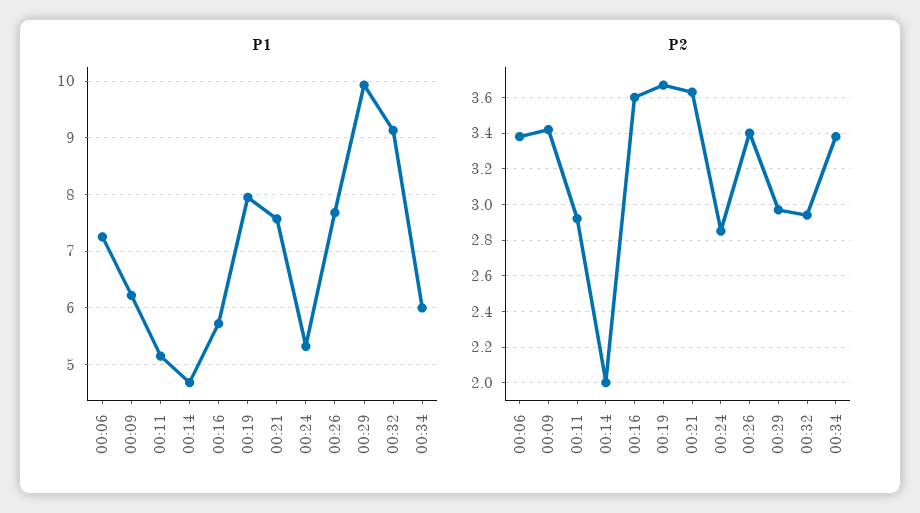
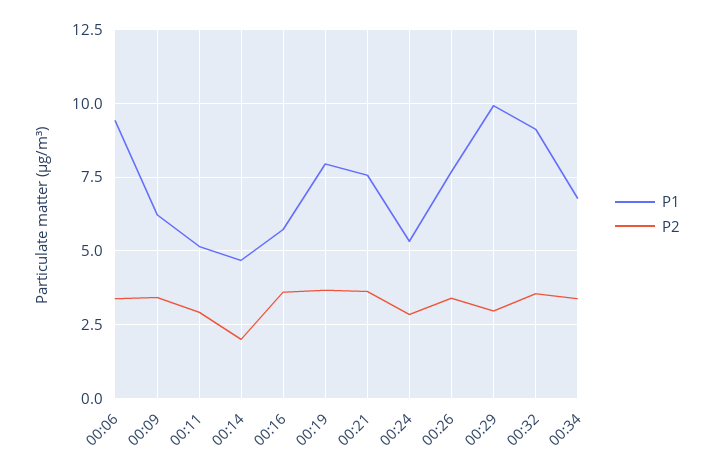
  {
    "P1": {
-     "00:06": 7.2,
+     "00:06": 9.5,
      "00:09": 6.2,
      "00:11": 5.2,
      "00:14": 4.6,
      "00:16": 5.8,
      "00:19": 8,
      "00:21": 7.6,
      "00:24": 5.4,
      "00:26": 7.6,
      "00:29": 10,
      "00:32": 9.2,
-     "00:34": 6
+     "00:34": 6.75
    },
    "P2": {
      "00:06": 3.4,
      "00:09": 3.4,
      "00:11": 2.9,
      "00:14": 2,
      "00:16": 3.6,
      "00:19": 3.65,
      "00:21": 3.65,
      "00:24": 2.85,
      "00:26": 3.4,
      "00:29": 2.95,
-     "00:32": 2.95,
+     "00:32": 3.5,
      "00:34": 3.4
    }
  }

